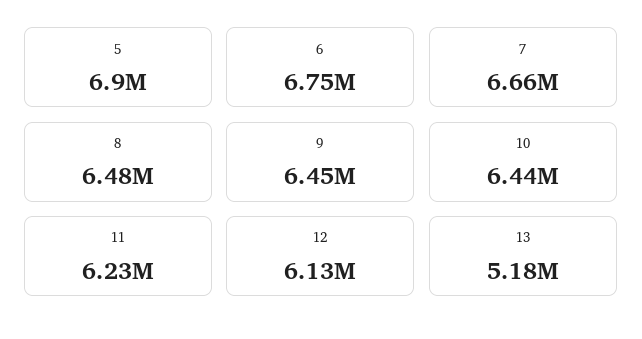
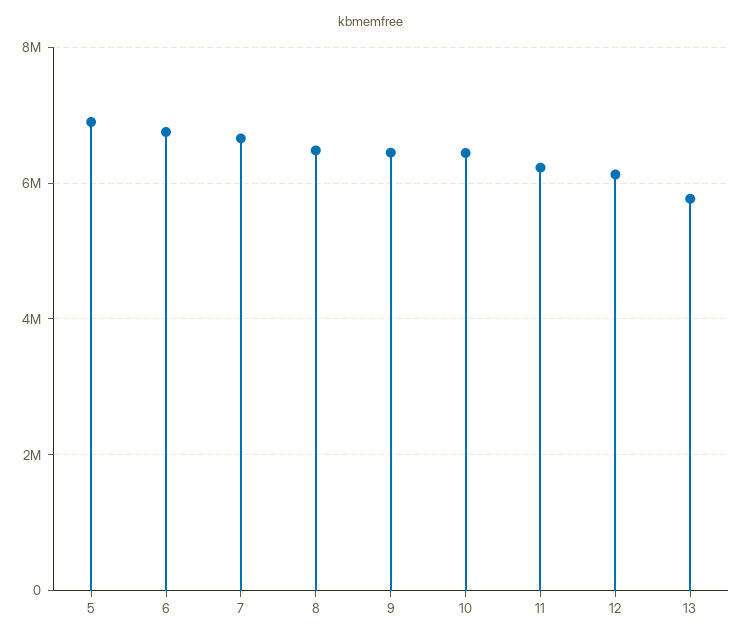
  {
    "5": 6900000,
    "6": 6750000,
    "7": 6660000,
    "8": 6480000,
    "9": 6450000,
    "10": 6440000,
    "11": 6230000,
    "12": 6130000,
-   "13": 5180000
+   "13": 5800000
  }

